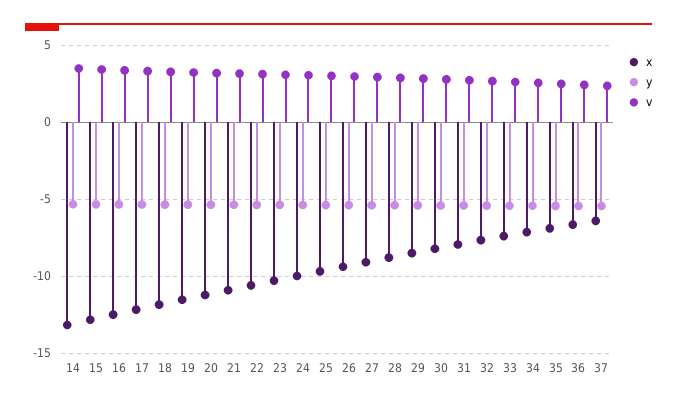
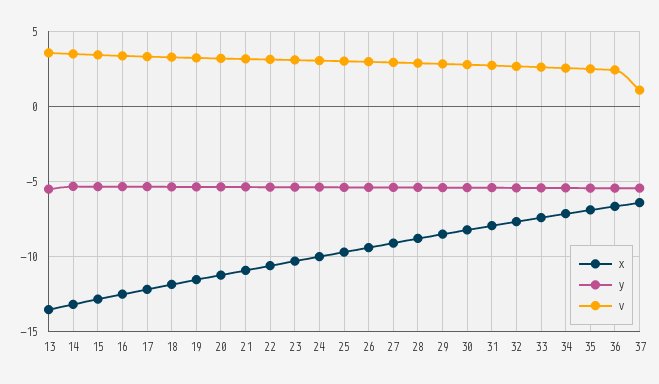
  {
    "x": {
      "14": -13,
      "15": -13,
      "16": -12.5,
      "17": -12,
      "18": -12,
      "19": -11.5,
      "20": -11,
      "21": -11,
      "22": -10.5,
      "23": -10.5,
      "24": -10,
      "25": -9.5,
      "26": -9.5,
      "27": -9,
      "28": -9,
      "29": -8.5,
      "30": -8,
      "31": -8,
      "32": -7.5,
      "33": -7.5,
      "34": -7,
      "35": -7,
      "36": -6.5,
-     "37": -6.5
+     "37": -6.5,
+     "13": -13.5
    },
    "y": {
      "14": -5.5,
      "15": -5.5,
      "16": -5.5,
      "17": -5.5,
      "18": -5.5,
      "19": -5.5,
      "20": -5.5,
      "21": -5.5,
      "22": -5.5,
      "23": -5.5,
      "24": -5.5,
      "25": -5.5,
      "26": -5.5,
      "27": -5.5,
      "28": -5.5,
      "29": -5.5,
      "30": -5.5,
      "31": -5.5,
      "32": -5.5,
      "33": -5.5,
      "34": -5.5,
      "35": -5.5,
      "36": -5.5,
-     "37": -5.5
+     "37": -5.5,
+     "13": -5.5
    },
    "v": {
      "14": 3.5,
      "15": 3.5,
      "16": 3.5,
      "17": 3.5,
      "18": 3.5,
      "19": 3,
      "20": 3,
      "21": 3,
      "22": 3,
      "23": 3,
      "24": 3,
      "25": 3,
      "26": 3,
      "27": 3,
      "28": 3,
      "29": 3,
      "30": 3,
      "31": 2.5,
      "32": 2.5,
      "33": 2.5,
      "34": 2.5,
      "35": 2.5,
      "36": 2.5,
-     "37": 2.5
+     "37": 1,
+     "13": 3.5
    }
  }

